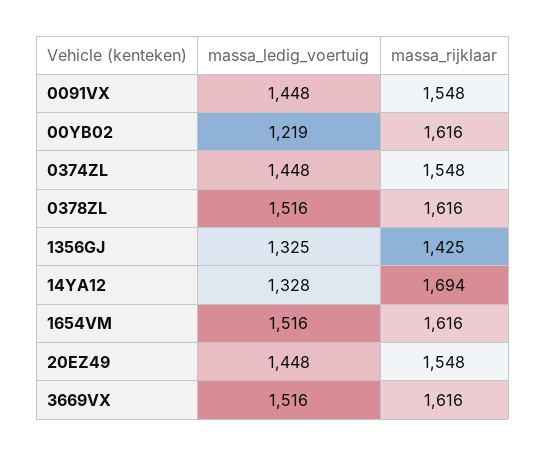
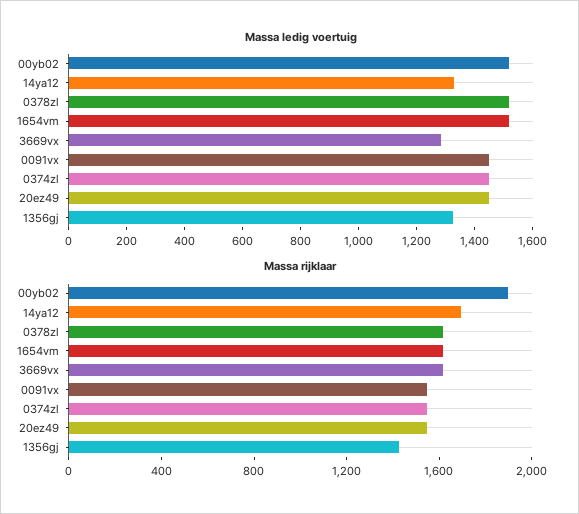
  {
    "massa_ledig_voertuig": {
      "0091VX": 1448,
-     "00YB02": 1219,
+     "00YB02": 1500,
      "0374ZL": 1448,
      "0378ZL": 1516,
      "1356GJ": 1325,
      "14YA12": 1328,
      "1654VM": 1516,
      "20EZ49": 1448,
-     "3669VX": 1516
+     "3669VX": 1300
    },
    "massa_rijklaar": {
      "0091VX": 1548,
-     "00YB02": 1616,
+     "00YB02": 1900,
      "0374ZL": 1548,
      "0378ZL": 1616,
      "1356GJ": 1425,
      "14YA12": 1694,
      "1654VM": 1616,
      "20EZ49": 1548,
      "3669VX": 1616
    }
  }

